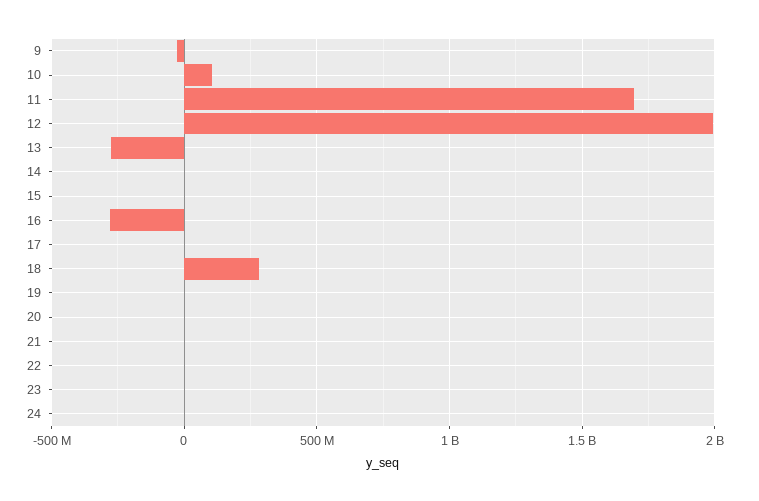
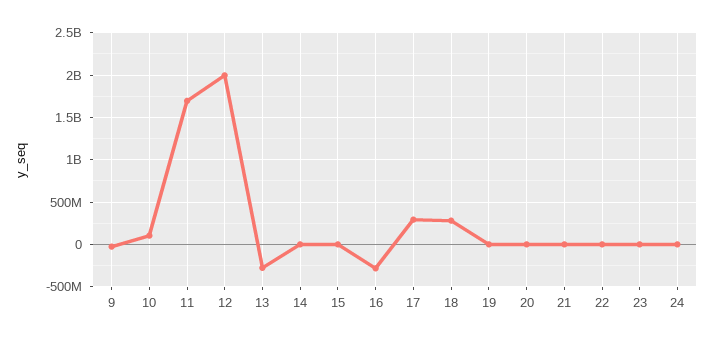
  {
    "9": -50000000,
    "10": 100000000,
    "11": 1700000000,
    "12": 2000000000,
    "13": -300000000,
    "14": 0,
    "15": 0,
    "16": -300000000,
-   "17": 0,
+   "17": 300000000,
    "18": 300000000,
    "19": 0,
    "20": 0,
    "21": 0,
    "22": 0,
    "23": 0,
    "24": 0
  }

